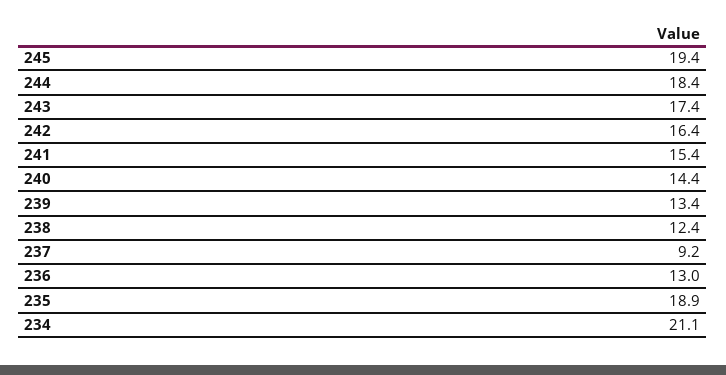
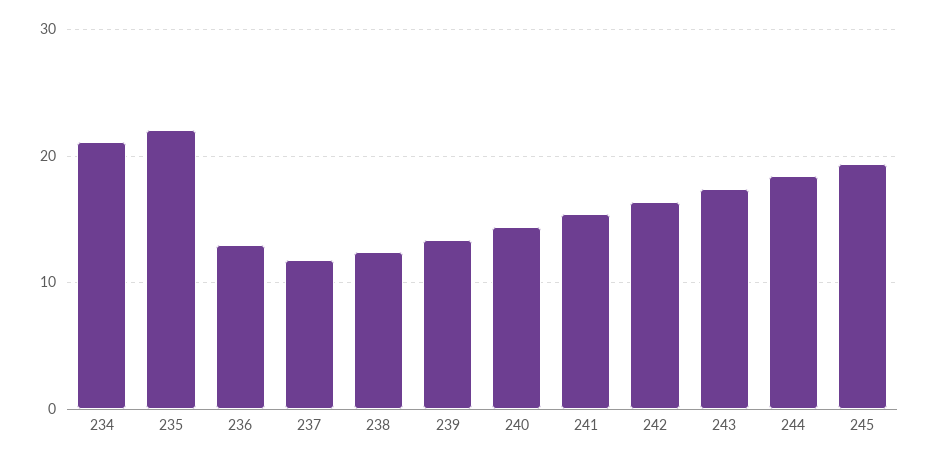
  {
    "245": 19.4,
    "244": 18.4,
    "243": 17.4,
    "242": 16.4,
    "241": 15.4,
    "240": 14.4,
    "239": 13.4,
    "238": 12.4,
-   "237": 9.2,
+   "237": 12,
    "236": 13,
-   "235": 18.9,
+   "235": 22,
    "234": 21.1
  }

